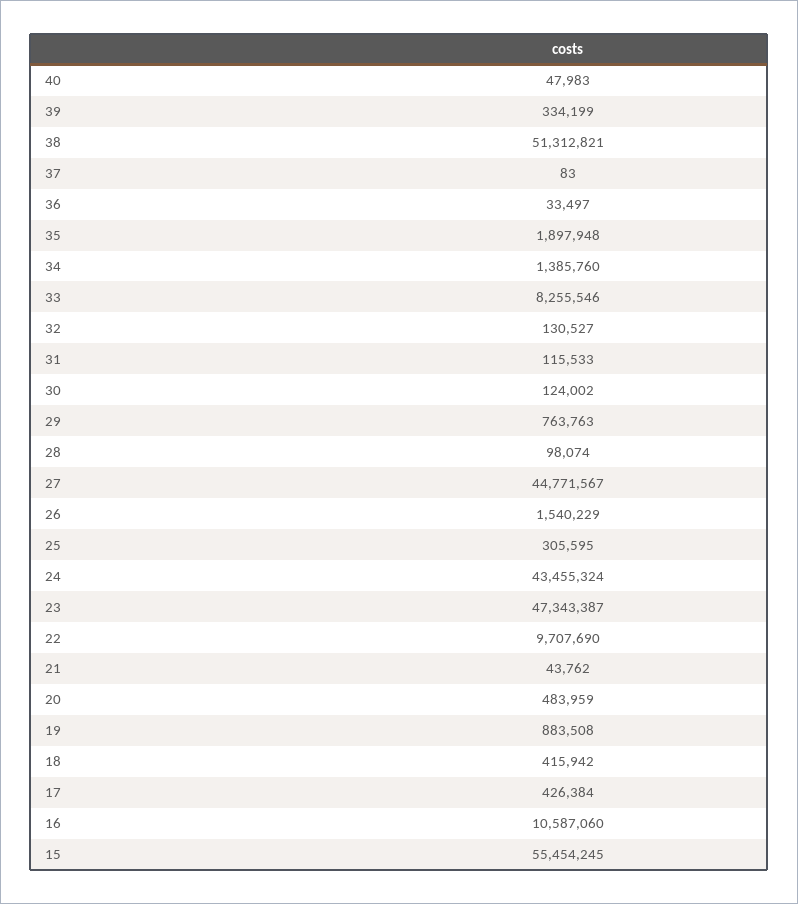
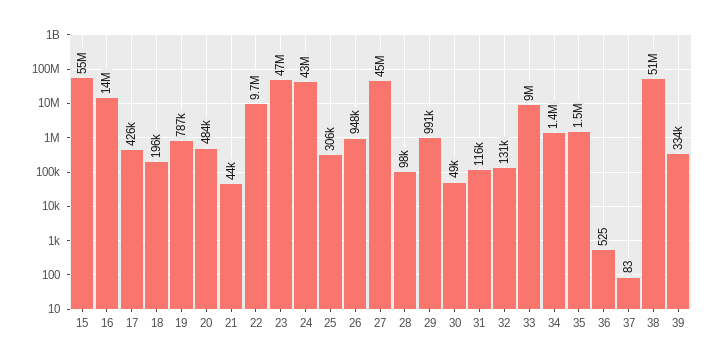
  {
-   "40": 47983,
    "39": 334199,
    "38": 51312821,
    "37": 83,
-   "36": 33497,
+   "36": 525,
-   "35": 1897948,
+   "35": 1500000,
    "34": 1385760,
-   "33": 8255546,
+   "33": 9000000,
    "32": 130527,
    "31": 115533,
-   "30": 124002,
+   "30": 49000,
-   "29": 763763,
+   "29": 991000,
    "28": 98074,
    "27": 44771567,
-   "26": 1540229,
+   "26": 948000,
    "25": 305595,
    "24": 43455324,
    "23": 47343387,
    "22": 9707690,
    "21": 43762,
    "20": 483959,
-   "19": 883508,
+   "19": 787000,
-   "18": 415942,
+   "18": 196000,
    "17": 426384,
-   "16": 10587060,
+   "16": 14000000,
    "15": 55454245
  }

